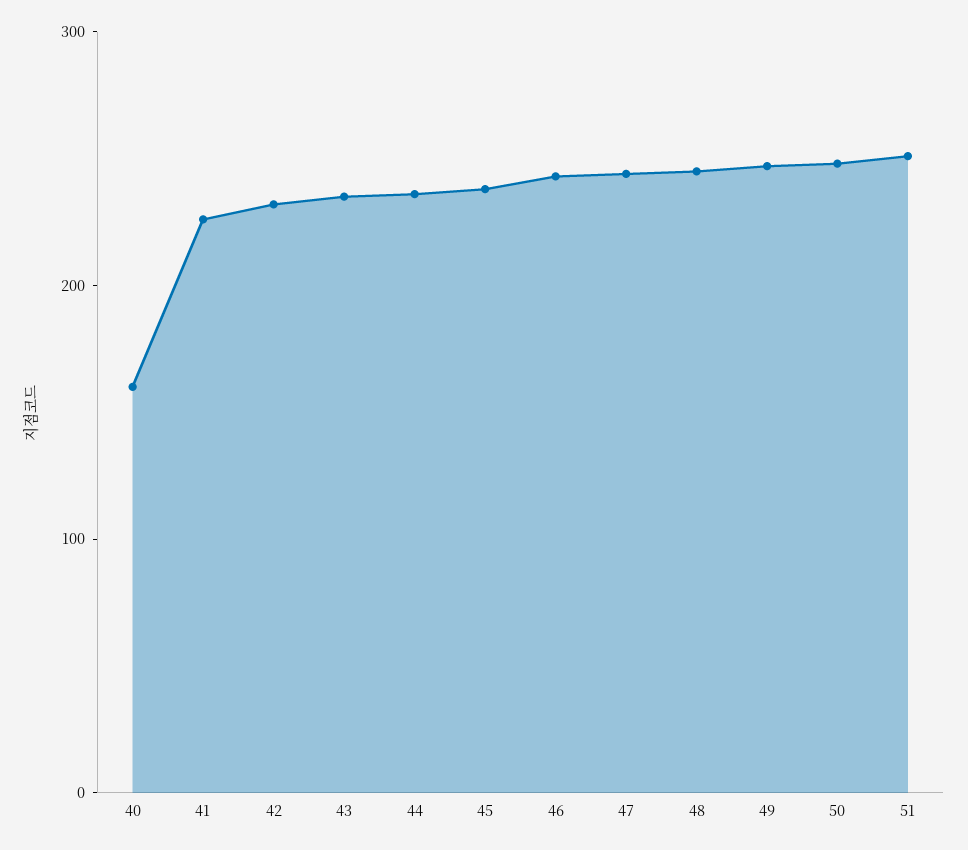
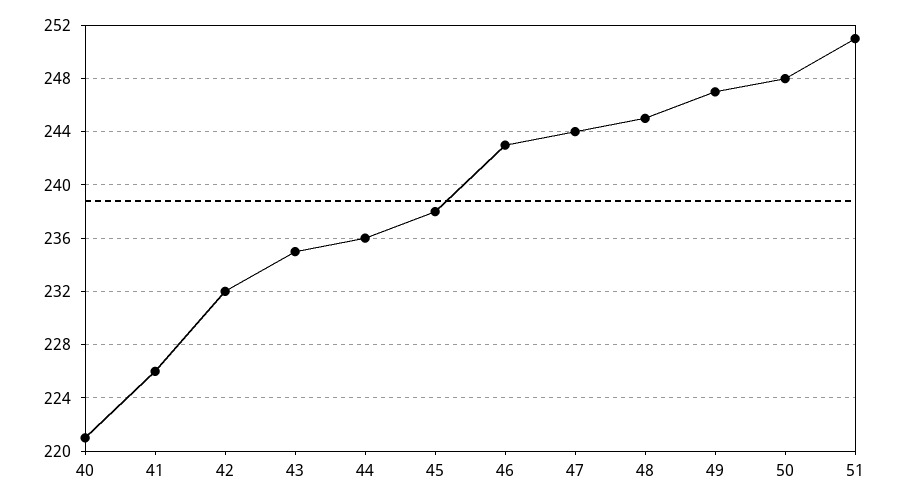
  {
-   "40": 160,
+   "40": 221,
    "41": 226,
    "42": 232,
    "43": 235,
    "44": 236,
    "45": 238,
    "46": 243,
    "47": 244,
    "48": 245,
    "49": 247,
    "50": 248,
    "51": 251
  }

